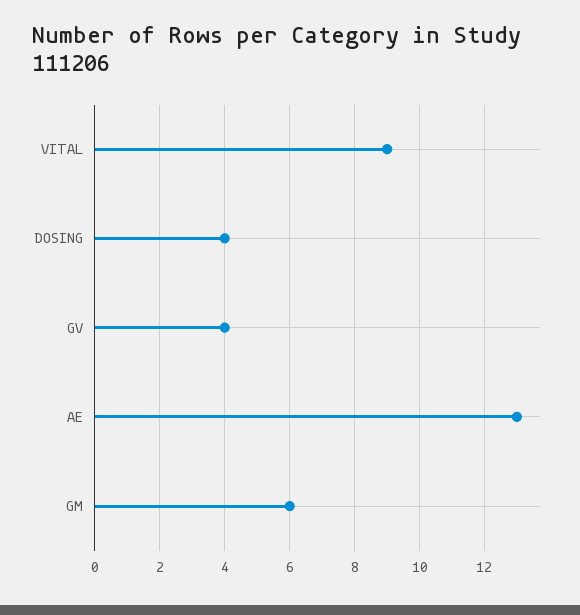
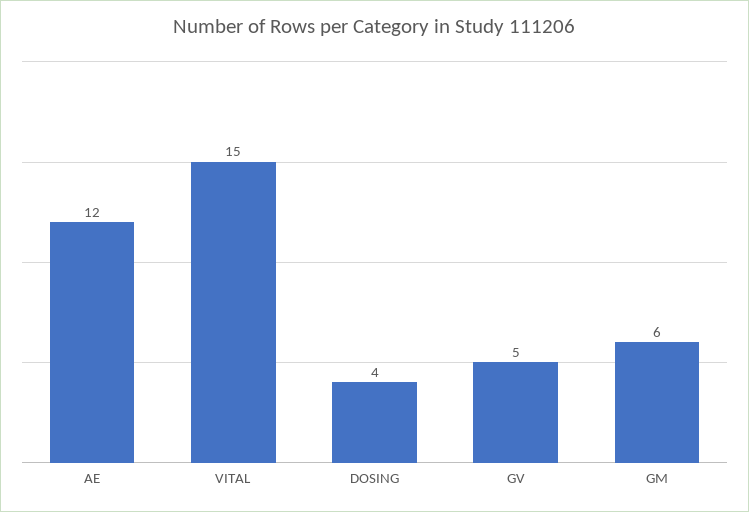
  {
-   "VITAL": 9,
+   "VITAL": 15,
    "DOSING": 4,
-   "GV": 4,
+   "GV": 5,
-   "AE": 13,
+   "AE": 12,
    "GM": 6
  }

